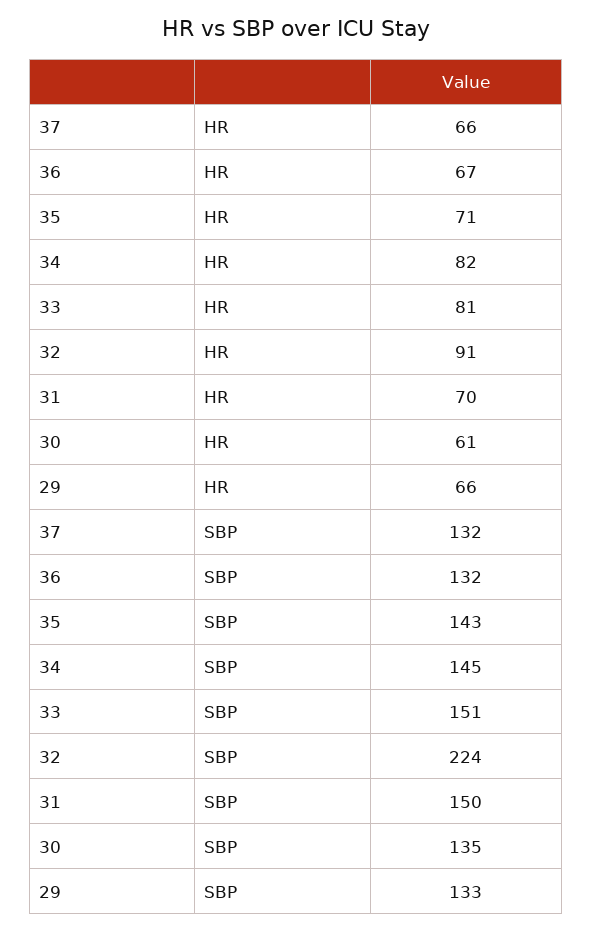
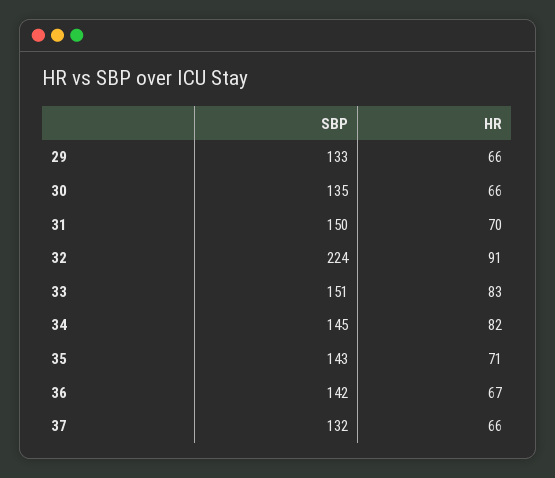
  {
    "37": {
      "HR": 66,
      "SBP": 132
    },
    "36": {
      "HR": 67,
-     "SBP": 132
+     "SBP": 142
    },
    "35": {
      "HR": 71,
      "SBP": 143
    },
    "34": {
      "HR": 82,
      "SBP": 145
    },
    "33": {
-     "HR": 81,
+     "HR": 83,
      "SBP": 151
    },
    "32": {
      "HR": 91,
      "SBP": 224
    },
    "31": {
      "HR": 70,
      "SBP": 150
    },
    "30": {
-     "HR": 61,
+     "HR": 66,
      "SBP": 135
    },
    "29": {
      "HR": 66,
      "SBP": 133
    }
  }

